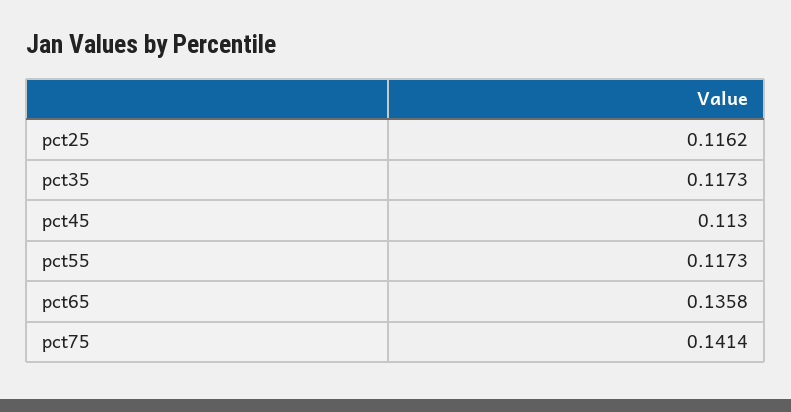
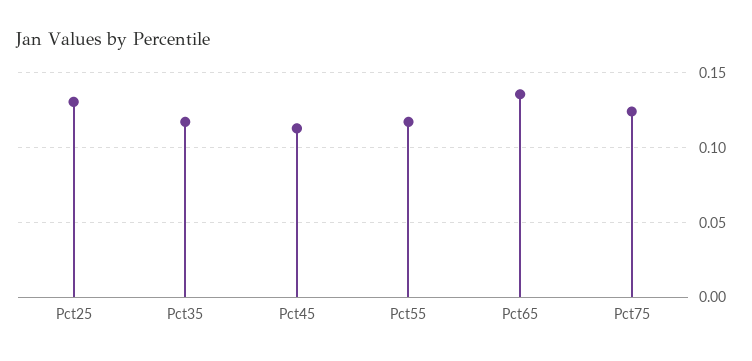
  {
-   "pct25": 0.1162,
+   "pct25": 0.13,
    "pct35": 0.1173,
    "pct45": 0.113,
    "pct55": 0.1173,
    "pct65": 0.1358,
-   "pct75": 0.1414
+   "pct75": 0.125
  }

